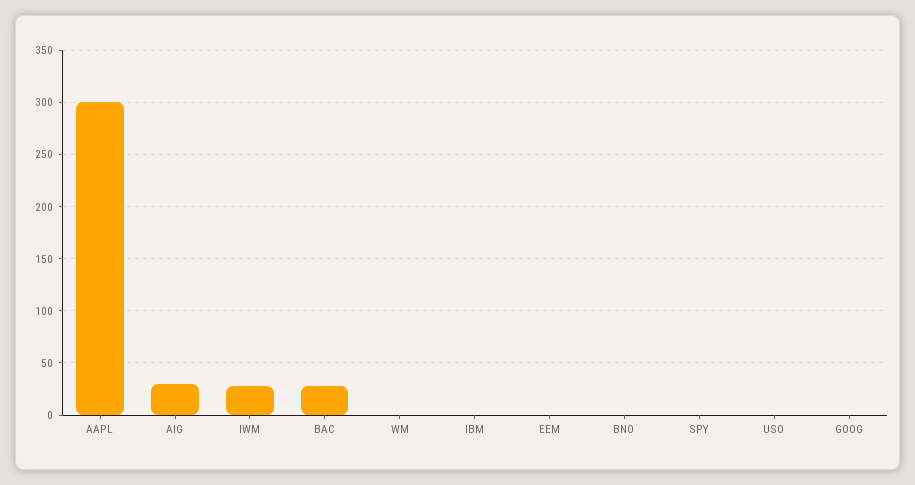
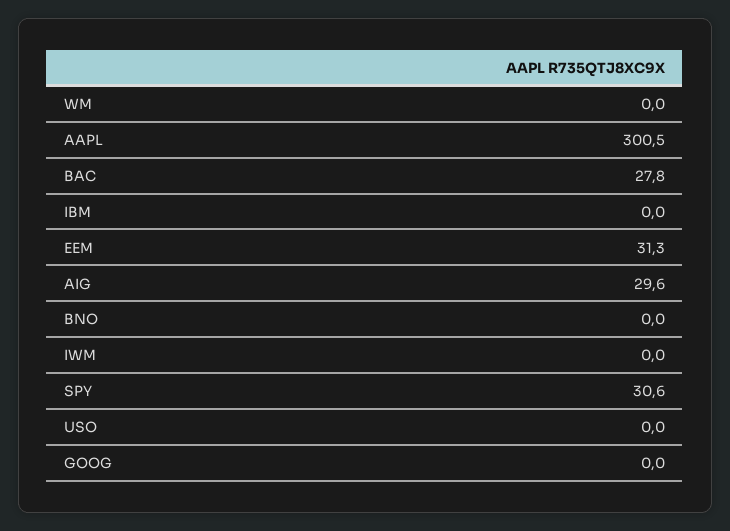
  {
    "AAPL": 300.5,
    "AIG": 29.6,
-   "IWM": 30,
+   "IWM": 0,
    "BAC": 27.8,
    "WM": 0,
    "IBM": 0,
-   "EEM": 0,
+   "EEM": 31.3,
    "BNO": 0,
-   "SPY": 0,
+   "SPY": 30.6,
    "USO": 0,
    "GOOG": 0
  }

